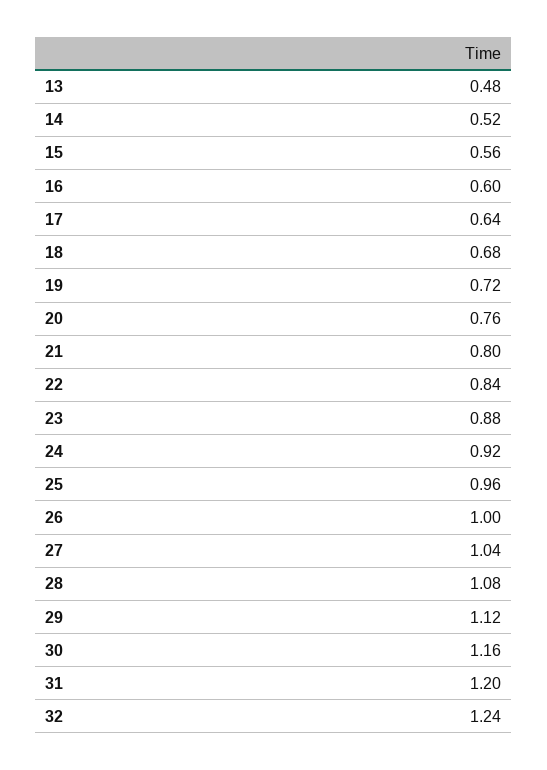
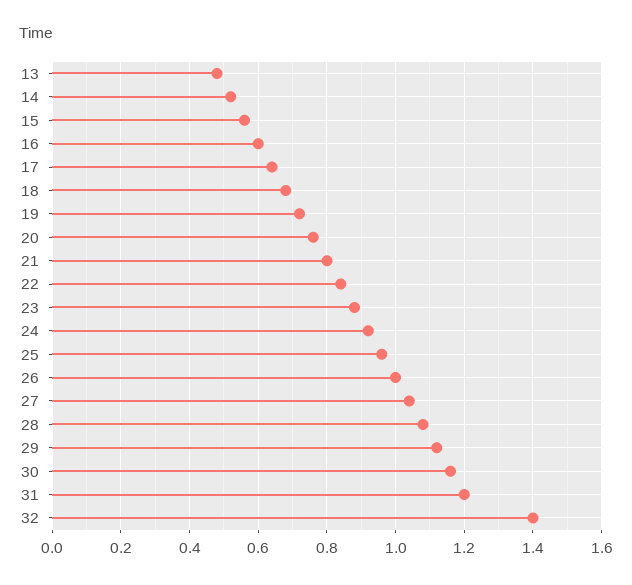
  {
    "13": 0.48,
    "14": 0.52,
    "15": 0.56,
    "16": 0.6,
    "17": 0.64,
    "18": 0.68,
    "19": 0.72,
    "20": 0.76,
    "21": 0.8,
    "22": 0.84,
    "23": 0.88,
    "24": 0.92,
    "25": 0.96,
    "26": 1,
    "27": 1.04,
    "28": 1.08,
    "29": 1.12,
    "30": 1.16,
    "31": 1.2,
-   "32": 1.24
+   "32": 1.4
  }

